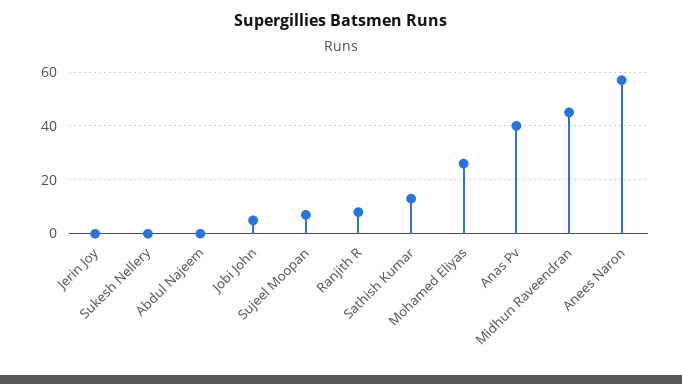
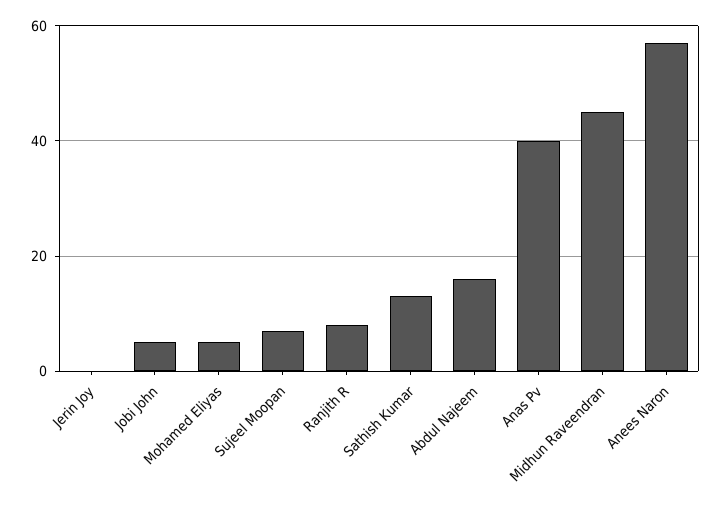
  {
    "Jerin Joy": 0,
-   "Sukesh Nellery": 0,
-   "Abdul Najeem": 0,
+   "Abdul Najeem": 15,
    "Jobi John": 5,
    "Sujeel Moopan": 5,
    "Ranjith R": 10,
    "Sathish Kumar": 15,
-   "Mohamed Eliyas": 25,
+   "Mohamed Eliyas": 5,
    "Anas Pv": 40,
    "Midhun Raveendran": 45,
    "Anees Naron": 55
  }

